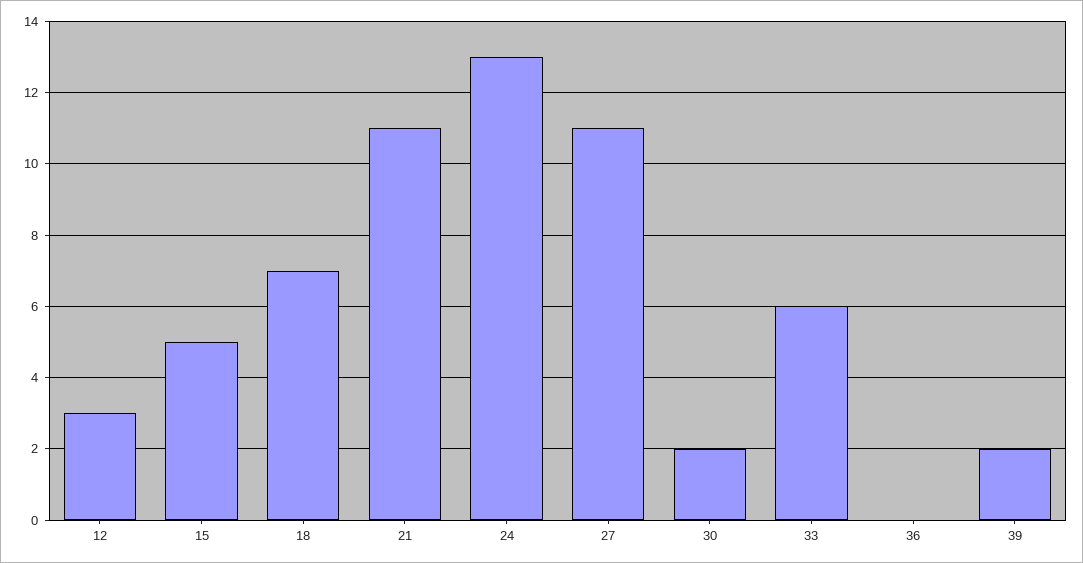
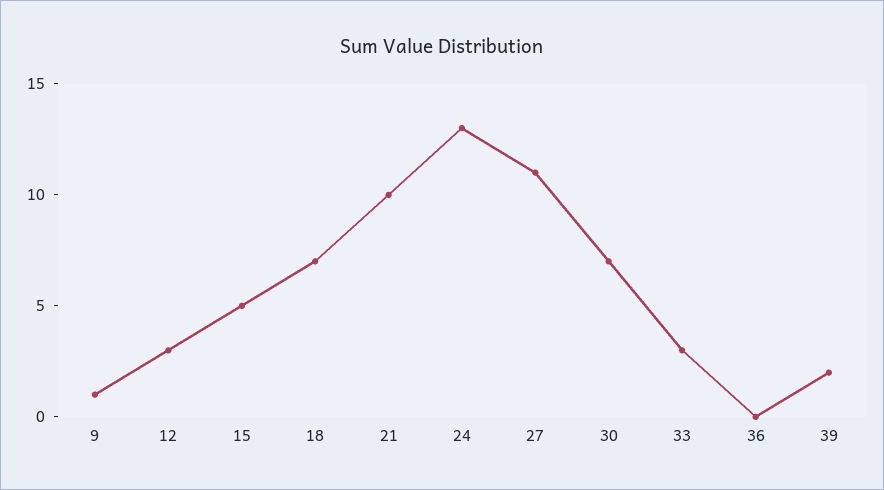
  {
    "12": 3,
    "15": 5,
    "18": 7,
-   "21": 11,
+   "21": 10,
    "24": 13,
    "27": 11,
-   "30": 2,
+   "30": 7,
-   "33": 6,
+   "33": 3,
    "36": 0,
-   "39": 2
+   "39": 2,
+   "9": 1
  }

